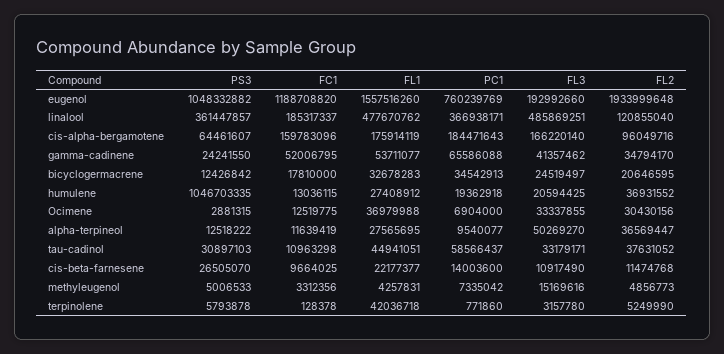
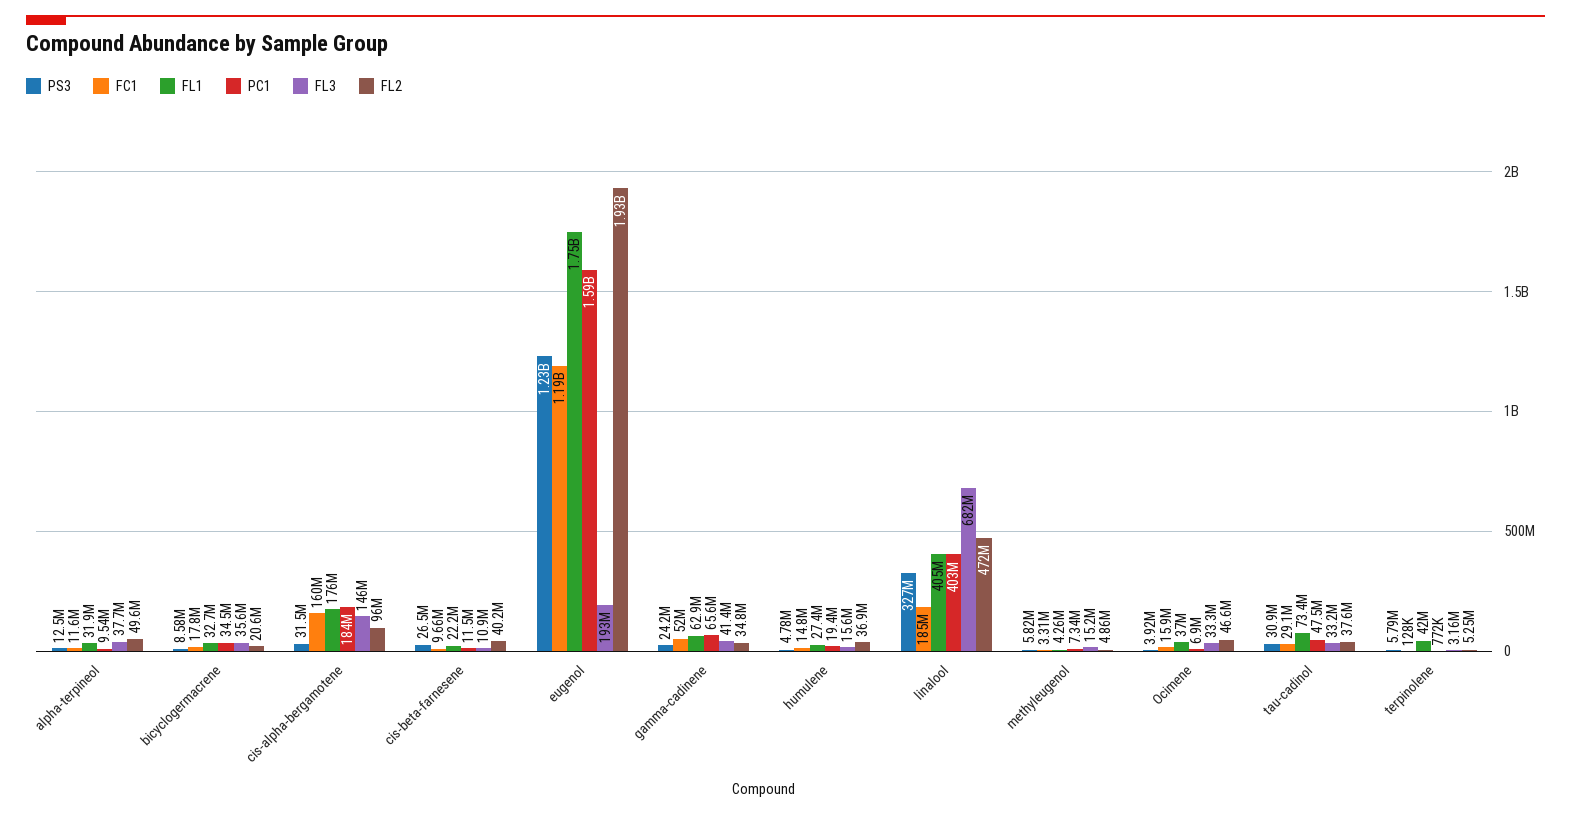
  {
    "PS3": {
-     "eugenol": 1048332882,
+     "eugenol": 1230000000,
-     "linalool": 361447857,
+     "linalool": 327000000,
-     "cis-alpha-bergamotene": 64461607,
+     "cis-alpha-bergamotene": 31500000,
      "gamma-cadinene": 24241550,
-     "bicyclogermacrene": 12426842,
+     "bicyclogermacrene": 8580000,
-     "humulene": 1046703335,
+     "humulene": 4780000,
-     "Ocimene": 2881315,
+     "Ocimene": 3920000,
      "alpha-terpineol": 12518222,
      "tau-cadinol": 30897103,
      "cis-beta-farnesene": 26505070,
-     "methyleugenol": 5006533,
+     "methyleugenol": 5820000,
      "terpinolene": 5793878
    },
    "FC1": {
      "eugenol": 1188708820,
      "linalool": 185317337,
      "cis-alpha-bergamotene": 159783096,
      "gamma-cadinene": 52006795,
      "bicyclogermacrene": 17810000,
-     "humulene": 13036115,
+     "humulene": 14800000,
-     "Ocimene": 12519775,
+     "Ocimene": 15900000,
      "alpha-terpineol": 11639419,
-     "tau-cadinol": 10963298,
+     "tau-cadinol": 29100000,
      "cis-beta-farnesene": 9664025,
      "methyleugenol": 3312356,
      "terpinolene": 128378
    },
    "FL1": {
-     "eugenol": 1557516260,
+     "eugenol": 1750000000,
-     "linalool": 477670762,
+     "linalool": 405000000,
      "cis-alpha-bergamotene": 175914119,
-     "gamma-cadinene": 53711077,
+     "gamma-cadinene": 62900000,
      "bicyclogermacrene": 32678283,
      "humulene": 27408912,
      "Ocimene": 36979988,
-     "alpha-terpineol": 27565695,
+     "alpha-terpineol": 31900000,
-     "tau-cadinol": 44941051,
+     "tau-cadinol": 73400000,
      "cis-beta-farnesene": 22177377,
      "methyleugenol": 4257831,
      "terpinolene": 42036718
    },
    "PC1": {
-     "eugenol": 760239769,
+     "eugenol": 1590000000,
-     "linalool": 366938171,
+     "linalool": 403000000,
      "cis-alpha-bergamotene": 184471643,
      "gamma-cadinene": 65586088,
      "bicyclogermacrene": 34542913,
      "humulene": 19362918,
      "Ocimene": 6904000,
      "alpha-terpineol": 9540077,
-     "tau-cadinol": 58566437,
+     "tau-cadinol": 47500000,
-     "cis-beta-farnesene": 14003600,
+     "cis-beta-farnesene": 11500000,
      "methyleugenol": 7335042,
      "terpinolene": 771860
    },
    "FL3": {
      "eugenol": 192992660,
-     "linalool": 485869251,
+     "linalool": 682000000,
-     "cis-alpha-bergamotene": 166220140,
+     "cis-alpha-bergamotene": 146000000,
      "gamma-cadinene": 41357462,
-     "bicyclogermacrene": 24519497,
+     "bicyclogermacrene": 35600000,
-     "humulene": 20594425,
+     "humulene": 15600000,
      "Ocimene": 33337855,
-     "alpha-terpineol": 50269270,
+     "alpha-terpineol": 37700000,
      "tau-cadinol": 33179171,
      "cis-beta-farnesene": 10917490,
      "methyleugenol": 15169616,
      "terpinolene": 3157780
    },
    "FL2": {
      "eugenol": 1933999648,
-     "linalool": 120855040,
+     "linalool": 472000000,
      "cis-alpha-bergamotene": 96049716,
      "gamma-cadinene": 34794170,
      "bicyclogermacrene": 20646595,
      "humulene": 36931552,
-     "Ocimene": 30430156,
+     "Ocimene": 46600000,
-     "alpha-terpineol": 36569447,
+     "alpha-terpineol": 49600000,
      "tau-cadinol": 37631052,
-     "cis-beta-farnesene": 11474768,
+     "cis-beta-farnesene": 40200000,
      "methyleugenol": 4856773,
      "terpinolene": 5249990
    }
  }

